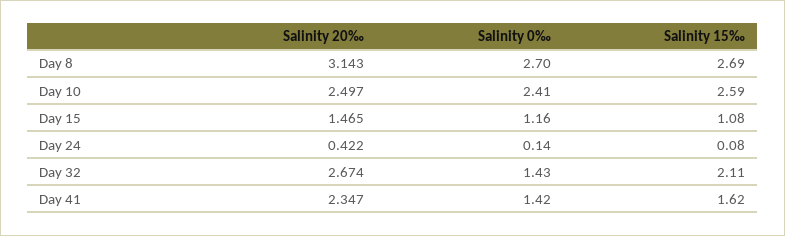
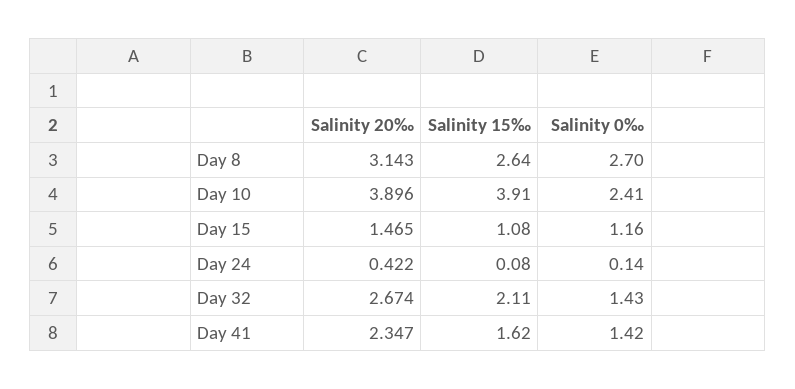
  {
    "Salinity 20‰": {
      "Day 8": 3.143,
-     "Day 10": 2.497,
+     "Day 10": 3.896,
      "Day 15": 1.465,
      "Day 24": 0.422,
      "Day 32": 2.674,
      "Day 41": 2.347
    },
    "Salinity 0‰": {
      "Day 8": 2.7,
      "Day 10": 2.41,
      "Day 15": 1.16,
      "Day 24": 0.14,
      "Day 32": 1.43,
      "Day 41": 1.42
    },
    "Salinity 15‰": {
-     "Day 8": 2.69,
+     "Day 8": 2.64,
-     "Day 10": 2.59,
+     "Day 10": 3.91,
      "Day 15": 1.08,
      "Day 24": 0.08,
      "Day 32": 2.11,
      "Day 41": 1.62
    }
  }

